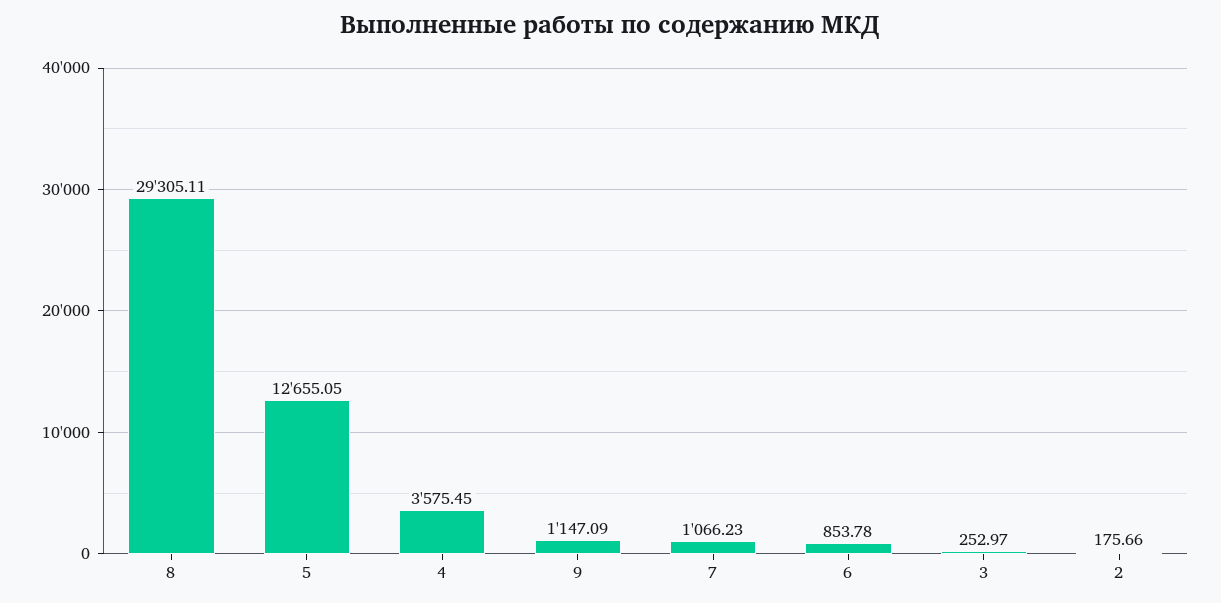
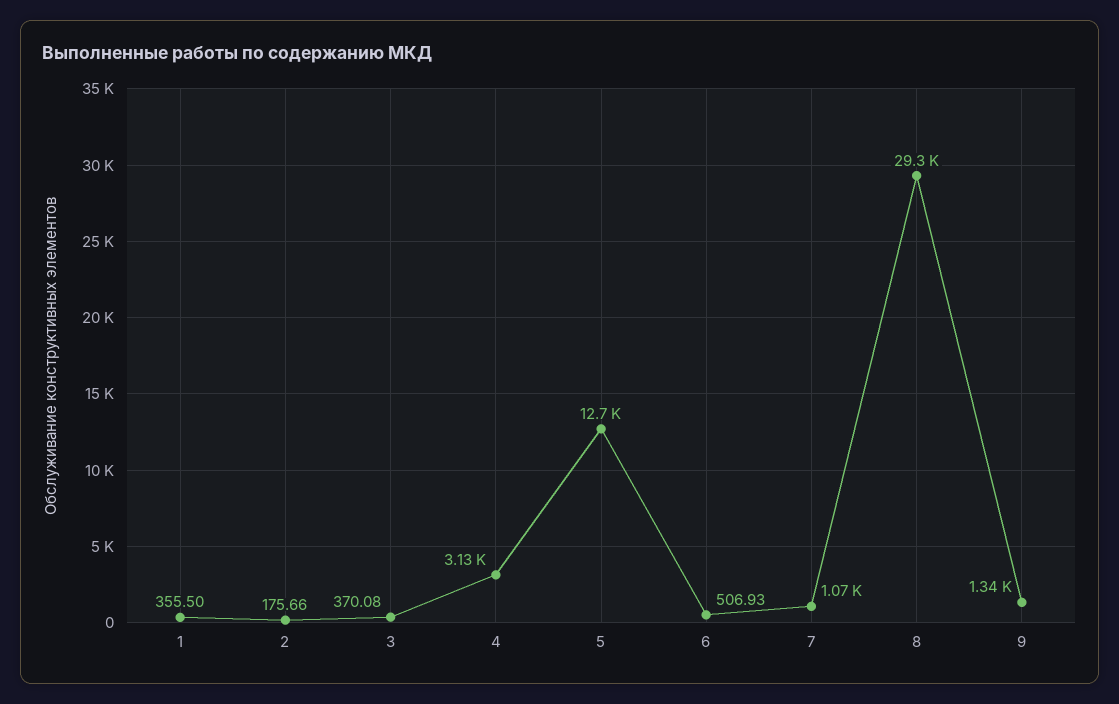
  {
    "8": 29305.11,
    "5": 12655.05,
-   "4": 3575.45,
+   "4": 3130,
-   "9": 1147.09,
+   "9": 1340,
    "7": 1066.23,
-   "6": 853.78,
+   "6": 506.93,
-   "3": 252.97,
+   "3": 370.08,
-   "2": 175.66
+   "2": 175.66,
+   "1": 355.5
  }

